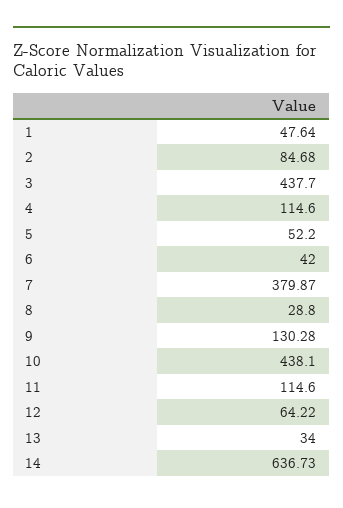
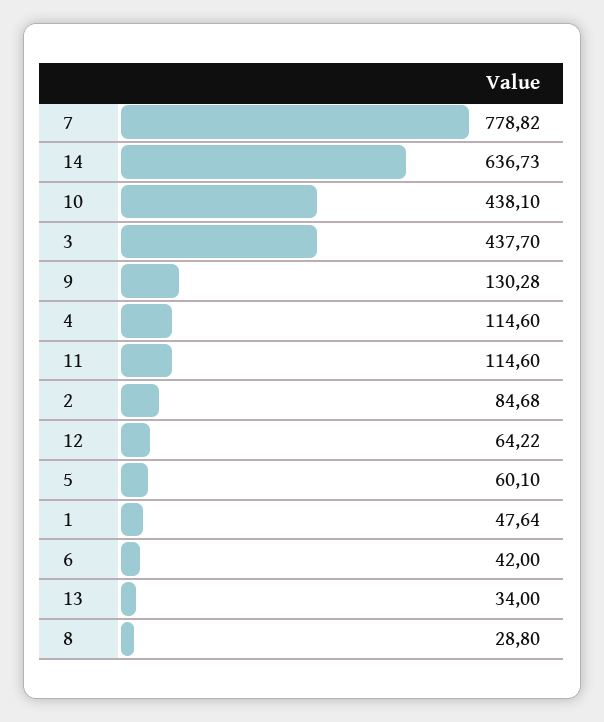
  {
    "1": 47.64,
    "2": 84.68,
    "3": 437.7,
    "4": 114.6,
-   "5": 52.2,
+   "5": 60.1,
    "6": 42,
-   "7": 379.87,
+   "7": 778.82,
    "8": 28.8,
    "9": 130.28,
    "10": 438.1,
    "11": 114.6,
    "12": 64.22,
    "13": 34,
    "14": 636.73
  }

